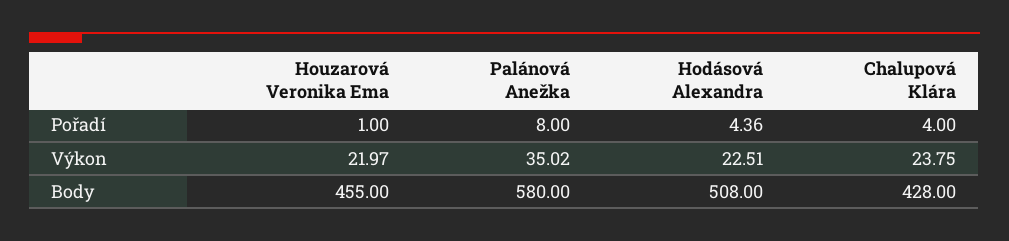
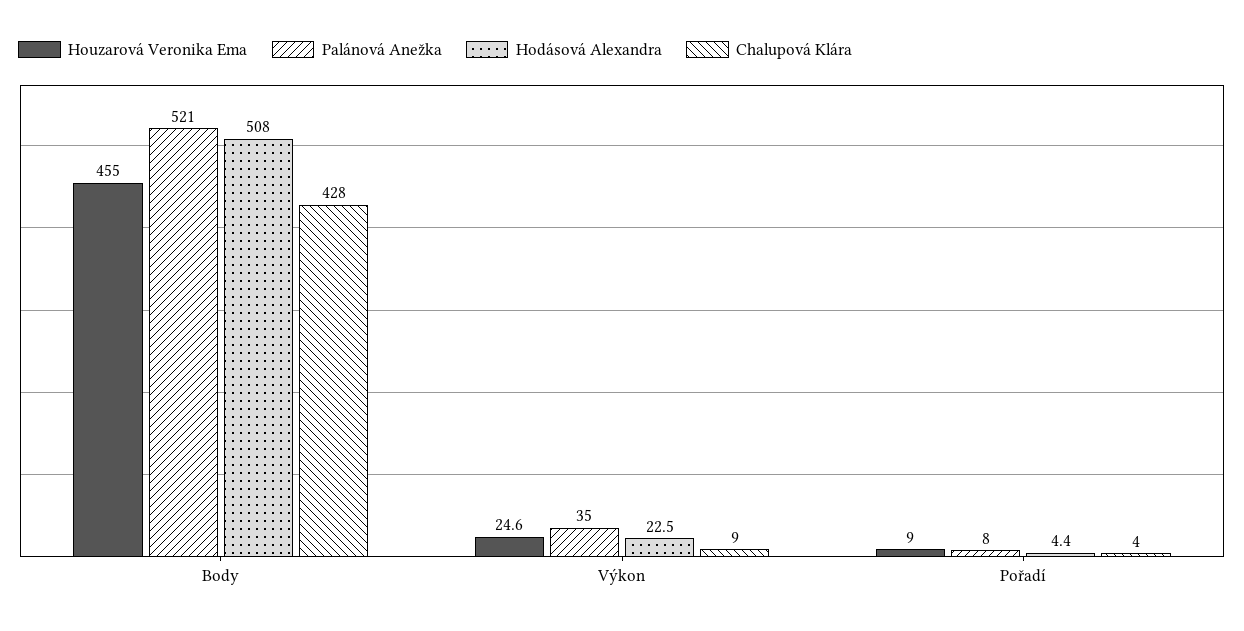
  {
    "Houzarová Veronika Ema": {
-     "Pořadí": 1,
+     "Pořadí": 9,
-     "Výkon": 21.97,
+     "Výkon": 24.6,
      "Body": 455
    },
    "Palánová Anežka": {
      "Pořadí": 8,
      "Výkon": 35.02,
-     "Body": 580
+     "Body": 521
    },
    "Hodásová Alexandra": {
      "Pořadí": 4.36,
      "Výkon": 22.51,
      "Body": 508
    },
    "Chalupová Klára": {
      "Pořadí": 4,
-     "Výkon": 23.75,
+     "Výkon": 9,
      "Body": 428
    }
  }

